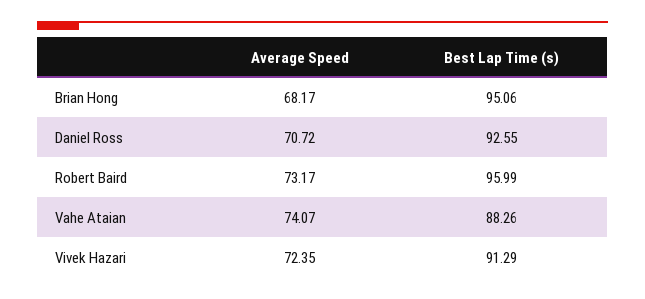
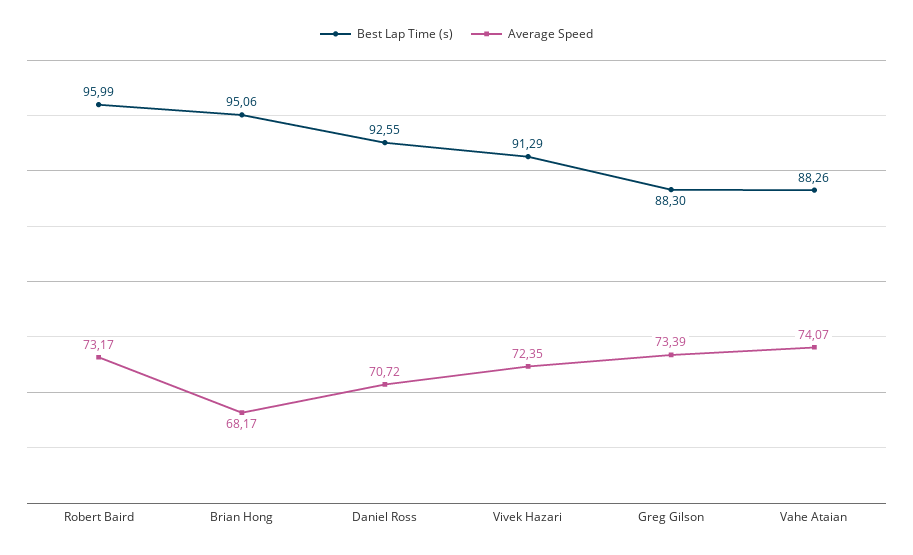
  {
    "Average Speed": {
      "Brian Hong": 68.17,
      "Daniel Ross": 70.72,
      "Robert Baird": 73.17,
      "Vahe Ataian": 74.07,
-     "Vivek Hazari": 72.35
+     "Vivek Hazari": 72.35,
+     "Greg Gilson": 73.39
    },
    "Best Lap Time (s)": {
      "Brian Hong": 95.06,
      "Daniel Ross": 92.55,
      "Robert Baird": 95.99,
      "Vahe Ataian": 88.26,
-     "Vivek Hazari": 91.29
+     "Vivek Hazari": 91.29,
+     "Greg Gilson": 88.3
    }
  }

